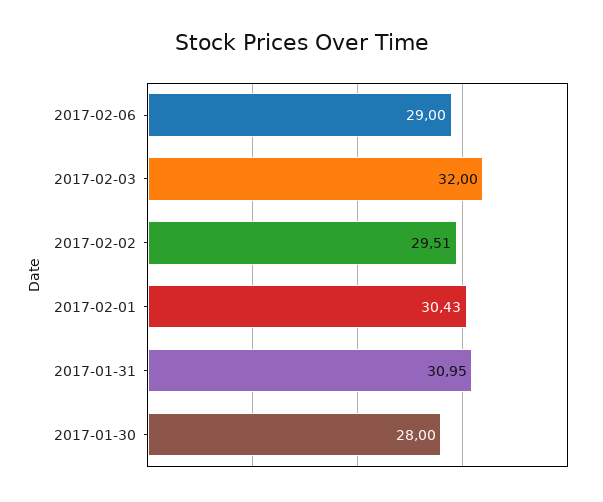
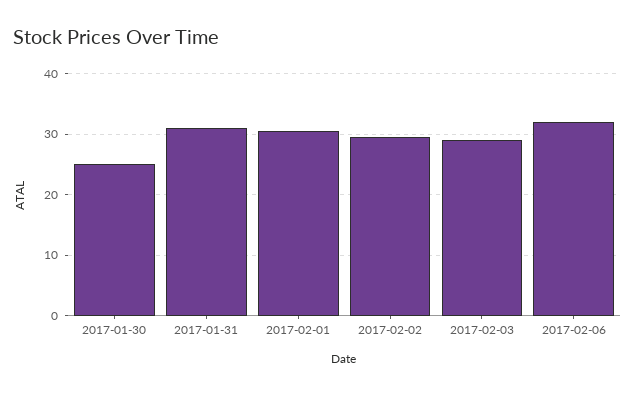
  {
-   "2017-02-06": 29,
+   "2017-02-06": 32,
-   "2017-02-03": 32,
+   "2017-02-03": 29,
    "2017-02-02": 29.51,
    "2017-02-01": 30.43,
    "2017-01-31": 30.95,
-   "2017-01-30": 28
+   "2017-01-30": 25
  }

